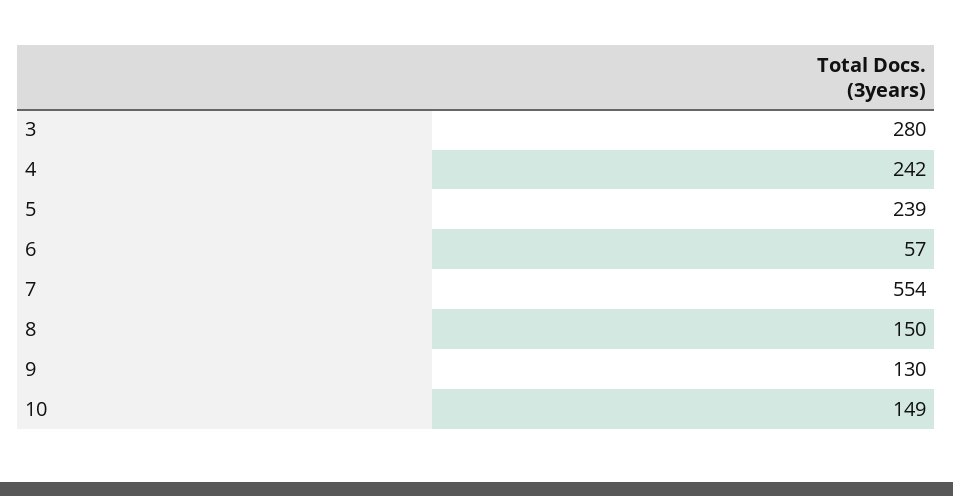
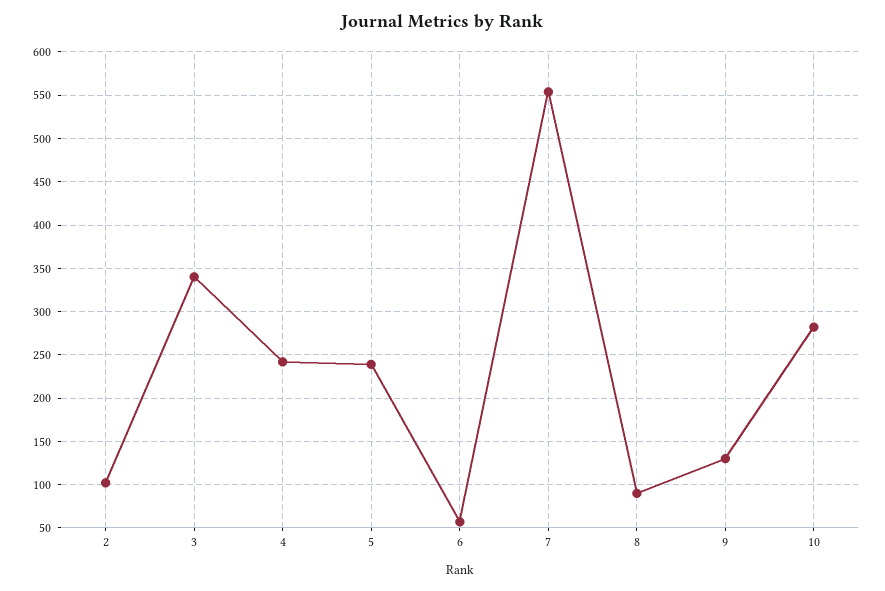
  {
-   "3": 280,
+   "3": 340,
    "4": 242,
    "5": 239,
    "6": 57,
    "7": 554,
-   "8": 150,
+   "8": 90,
    "9": 130,
-   "10": 149
+   "10": 280,
+   "2": 100
  }

